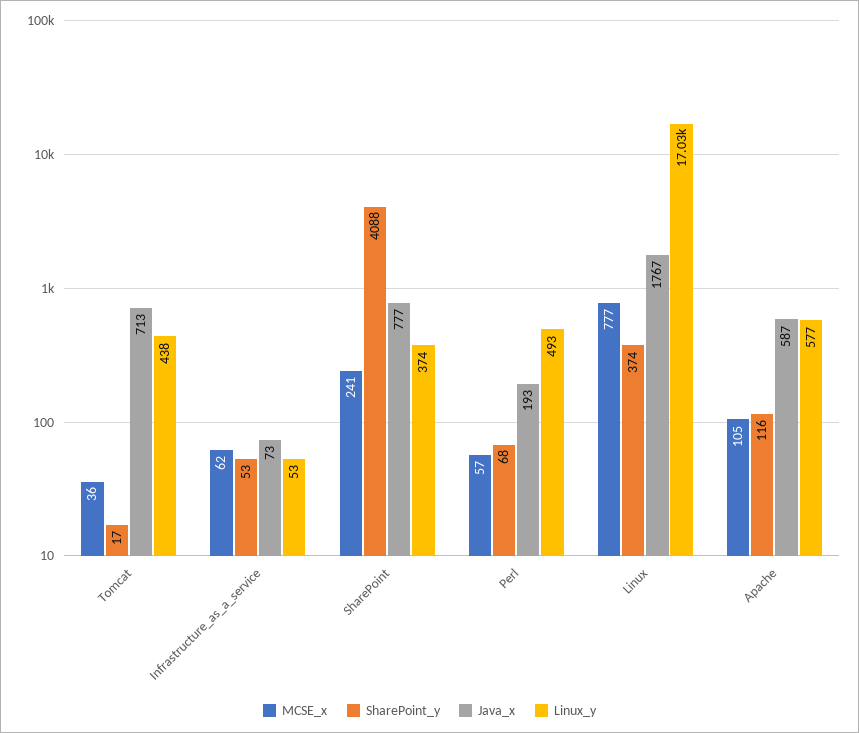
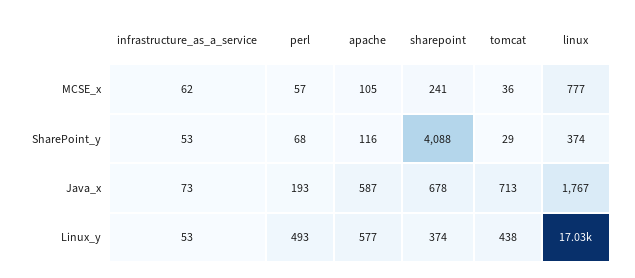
  {
    "MCSE_x": {
      "Tomcat": 36,
      "Infrastructure_as_a_service": 62,
      "SharePoint": 241,
      "Perl": 57,
      "Linux": 777,
      "Apache": 105
    },
    "SharePoint_y": {
-     "Tomcat": 17,
+     "Tomcat": 29,
      "Infrastructure_as_a_service": 53,
      "SharePoint": 4088,
      "Perl": 68,
      "Linux": 374,
      "Apache": 116
    },
    "Java_x": {
      "Tomcat": 713,
      "Infrastructure_as_a_service": 73,
-     "SharePoint": 777,
+     "SharePoint": 678,
      "Perl": 193,
      "Linux": 1767,
      "Apache": 587
    },
    "Linux_y": {
      "Tomcat": 438,
      "Infrastructure_as_a_service": 53,
      "SharePoint": 374,
      "Perl": 493,
      "Linux": 17030,
      "Apache": 577
    }
  }

